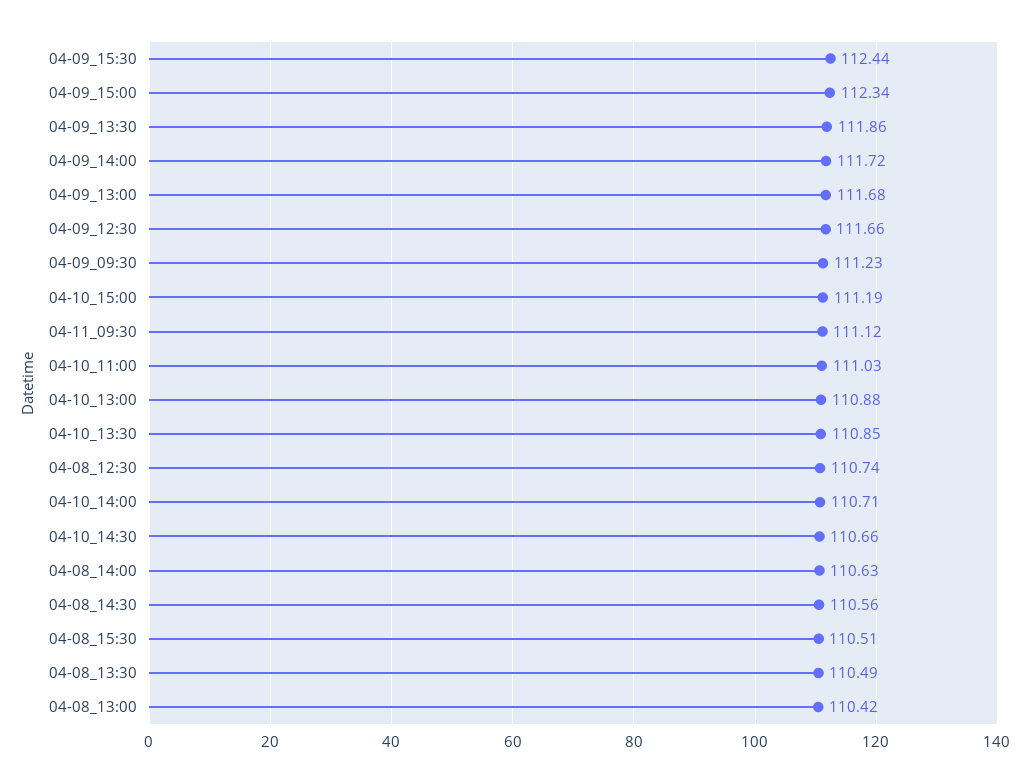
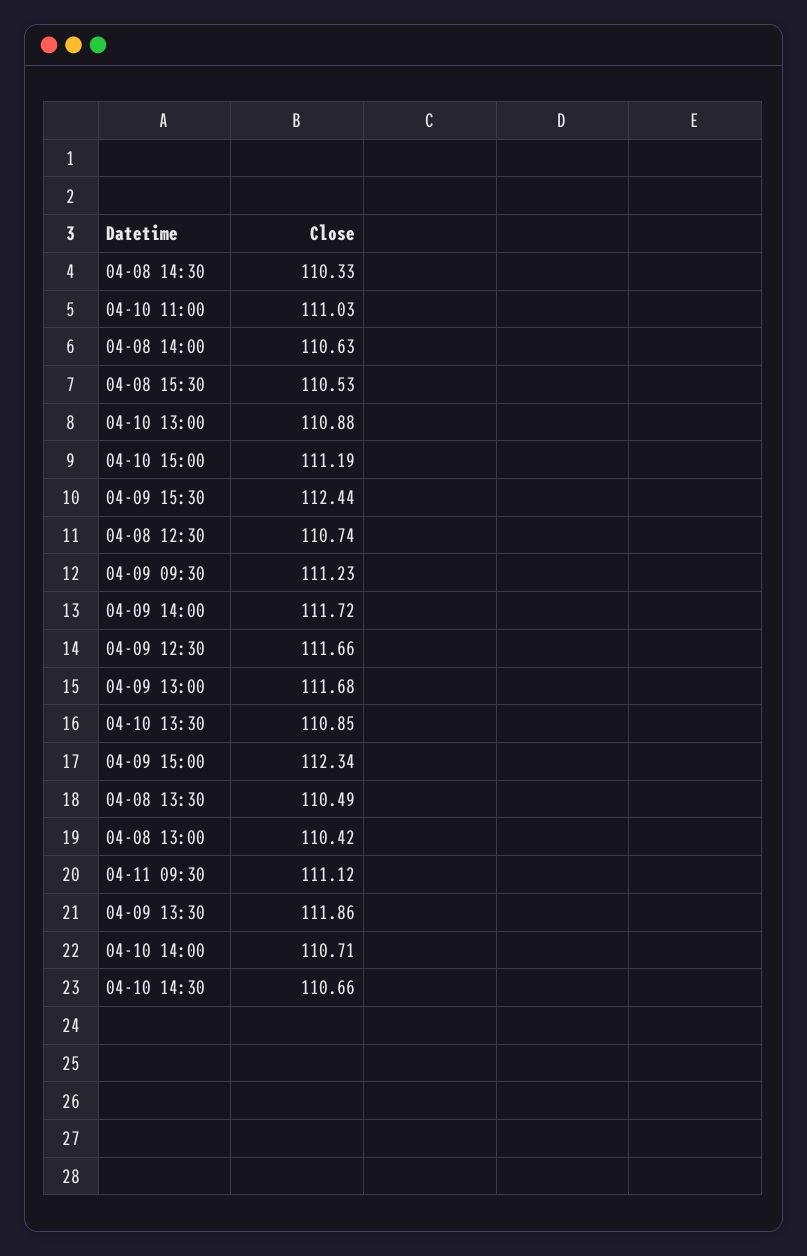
  {
    "04-09_15:30": 112.44,
    "04-09_15:00": 112.34,
    "04-09_13:30": 111.86,
    "04-09_14:00": 111.72,
    "04-09_13:00": 111.68,
    "04-09_12:30": 111.66,
    "04-09_09:30": 111.23,
    "04-10_15:00": 111.19,
    "04-11_09:30": 111.12,
    "04-10_11:00": 111.03,
    "04-10_13:00": 110.88,
    "04-10_13:30": 110.85,
    "04-08_12:30": 110.74,
    "04-10_14:00": 110.71,
    "04-10_14:30": 110.66,
    "04-08_14:00": 110.63,
-   "04-08_14:30": 110.56,
+   "04-08_14:30": 110.33,
-   "04-08_15:30": 110.51,
+   "04-08_15:30": 110.53,
    "04-08_13:30": 110.49,
    "04-08_13:00": 110.42
  }

